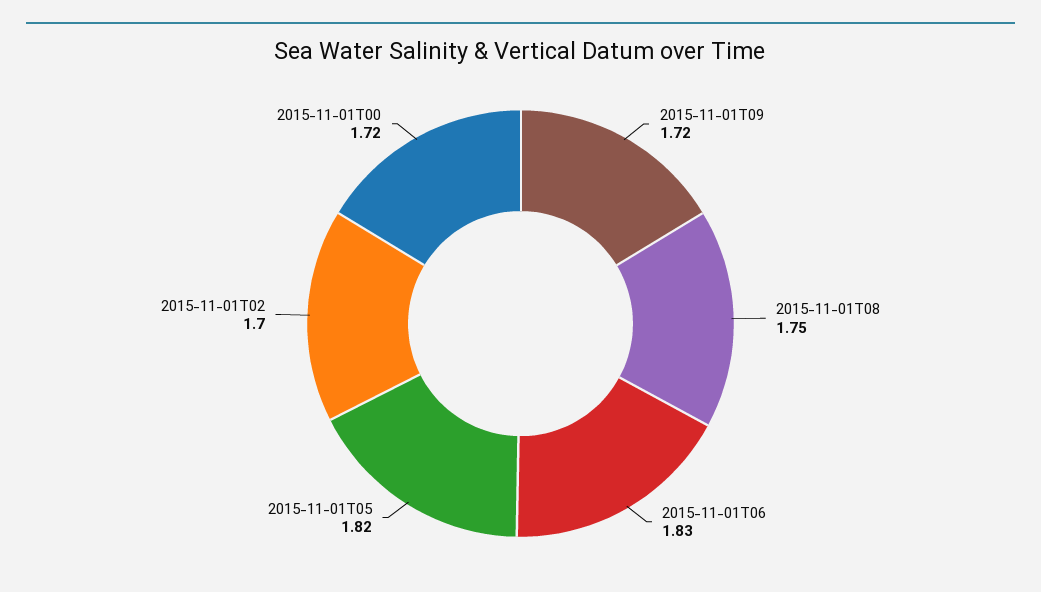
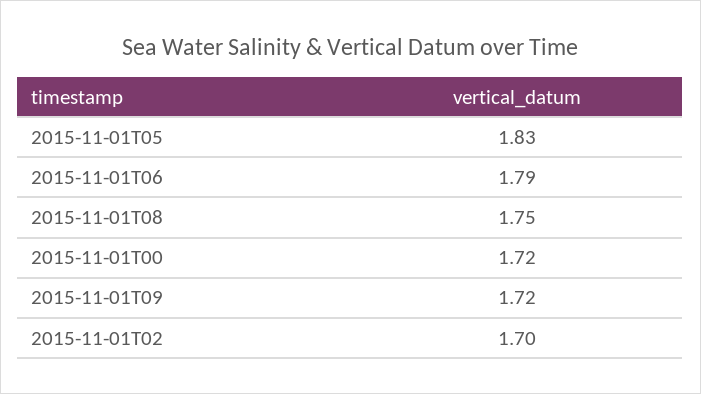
  {
    "2015-11-01T09": 1.72,
    "2015-11-01T08": 1.75,
-   "2015-11-01T06": 1.83,
+   "2015-11-01T06": 1.79,
-   "2015-11-01T05": 1.82,
+   "2015-11-01T05": 1.83,
    "2015-11-01T02": 1.7,
    "2015-11-01T00": 1.72
  }

